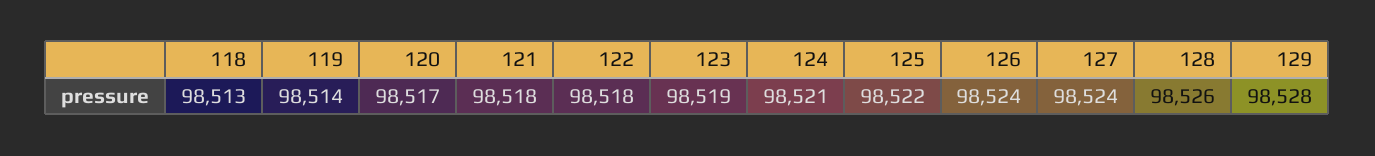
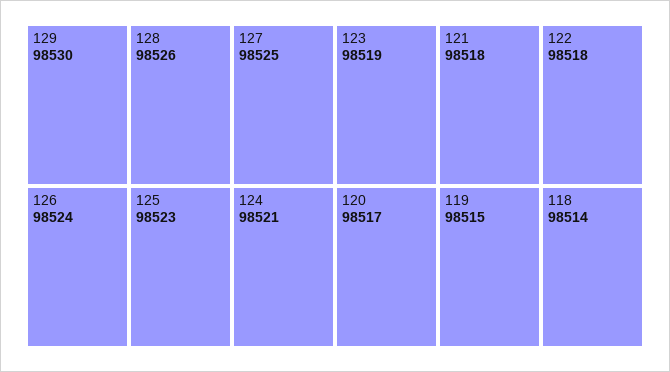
  {
-   "118": 98513,
+   "118": 98514,
-   "119": 98514,
+   "119": 98515,
    "120": 98517,
    "121": 98518,
    "122": 98518,
    "123": 98519,
    "124": 98521,
-   "125": 98522,
+   "125": 98523,
    "126": 98524,
-   "127": 98524,
+   "127": 98525,
    "128": 98526,
-   "129": 98528
+   "129": 98530
  }

